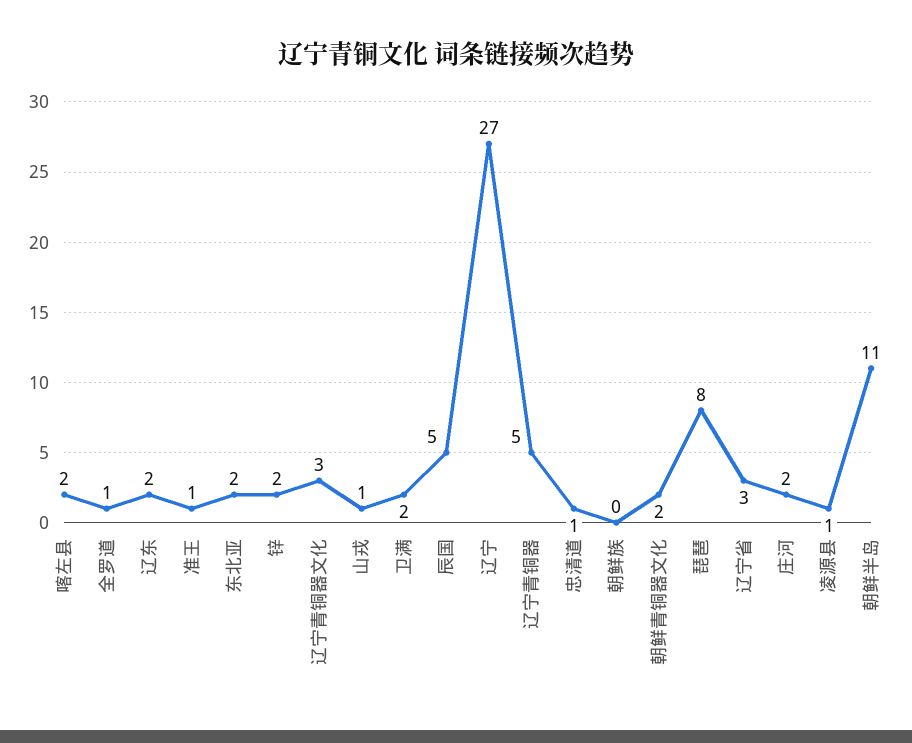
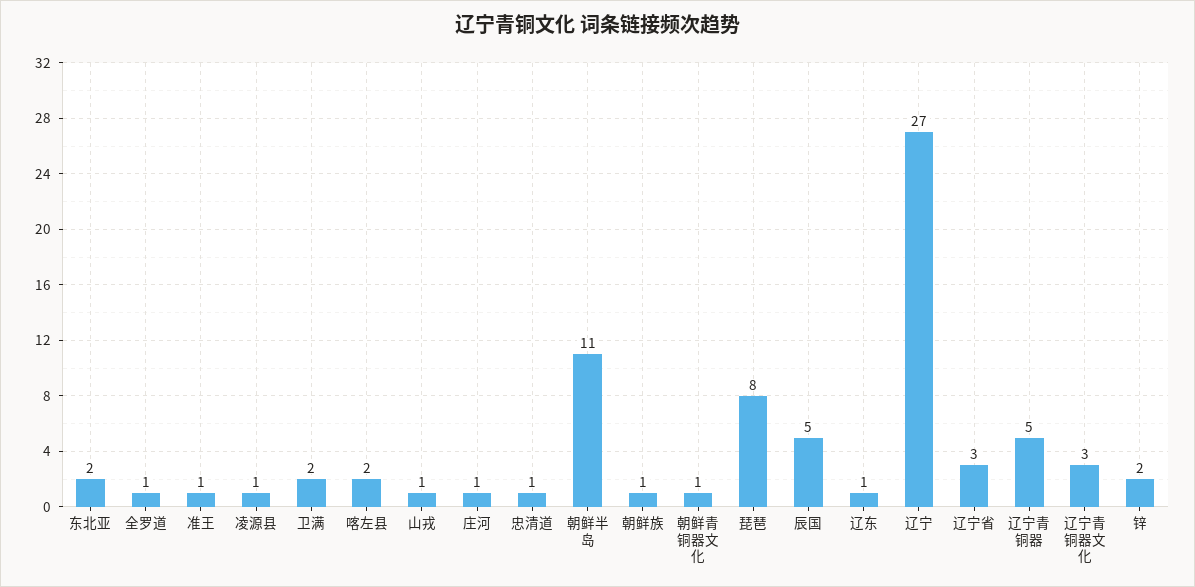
  {
    "喀左县": 2,
    "全罗道": 1,
-   "辽东": 2,
+   "辽东": 1,
    "准王": 1,
    "东北亚": 2,
    "锌": 2,
    "辽宁青铜器文化": 3,
    "山戎": 1,
    "卫满": 2,
    "辰国": 5,
    "辽宁": 27,
    "辽宁青铜器": 5,
    "忠清道": 1,
-   "朝鲜族": 0,
+   "朝鲜族": 1,
-   "朝鲜青铜器文化": 2,
+   "朝鲜青铜器文化": 1,
    "琵琶": 8,
    "辽宁省": 3,
-   "庄河": 2,
+   "庄河": 1,
    "凌源县": 1,
    "朝鲜半岛": 11
  }

